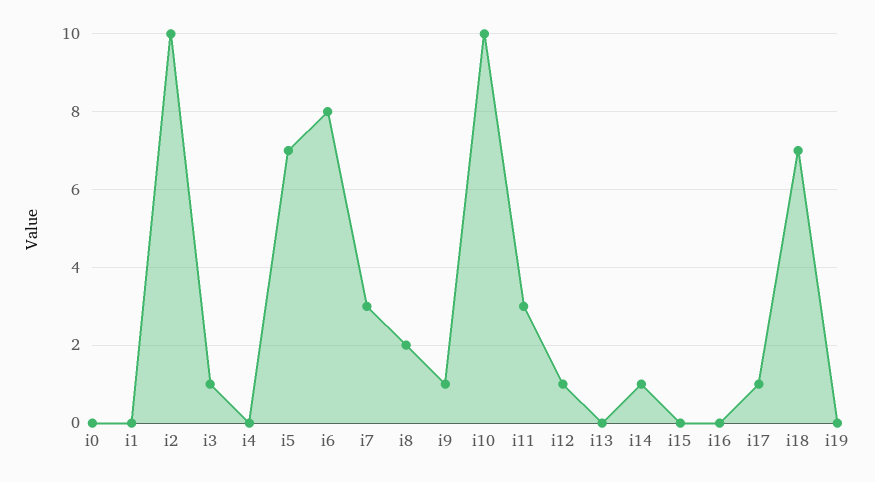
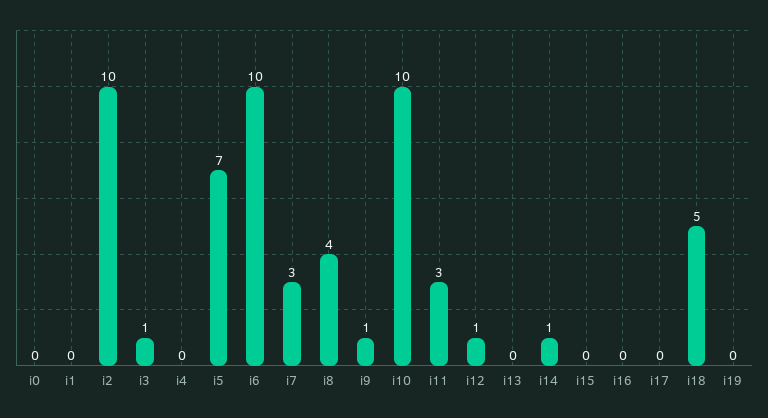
  {
    "i0": 0,
    "i1": 0,
    "i2": 10,
    "i3": 1,
    "i4": 0,
    "i5": 7,
-   "i6": 8,
+   "i6": 10,
    "i7": 3,
-   "i8": 2,
+   "i8": 4,
    "i9": 1,
    "i10": 10,
    "i11": 3,
    "i12": 1,
    "i13": 0,
    "i14": 1,
    "i15": 0,
    "i16": 0,
-   "i17": 1,
+   "i17": 0,
-   "i18": 7,
+   "i18": 5,
    "i19": 0
  }

